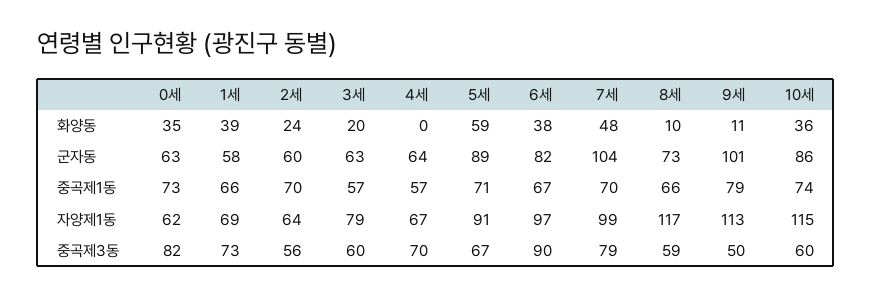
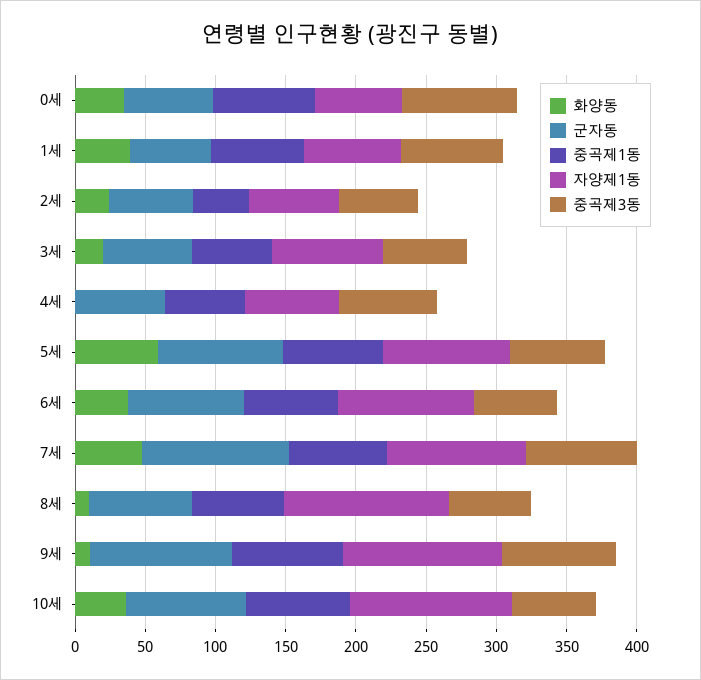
  {
    "화양동": {
      "0세": 35,
      "1세": 39,
      "2세": 24,
      "3세": 20,
      "4세": 0,
      "5세": 59,
      "6세": 38,
      "7세": 48,
      "8세": 10,
      "9세": 11,
      "10세": 36
    },
    "군자동": {
      "0세": 63,
      "1세": 58,
      "2세": 60,
      "3세": 63,
      "4세": 64,
      "5세": 89,
      "6세": 82,
      "7세": 104,
      "8세": 73,
      "9세": 101,
      "10세": 86
    },
    "중곡제1동": {
      "0세": 73,
      "1세": 66,
-     "2세": 70,
+     "2세": 40,
      "3세": 57,
      "4세": 57,
      "5세": 71,
      "6세": 67,
      "7세": 70,
      "8세": 66,
      "9세": 79,
      "10세": 74
    },
    "자양제1동": {
      "0세": 62,
      "1세": 69,
      "2세": 64,
      "3세": 79,
      "4세": 67,
      "5세": 91,
      "6세": 97,
      "7세": 99,
      "8세": 117,
      "9세": 113,
      "10세": 115
    },
    "중곡제3동": {
      "0세": 82,
      "1세": 73,
      "2세": 56,
      "3세": 60,
      "4세": 70,
      "5세": 67,
-     "6세": 90,
+     "6세": 60,
      "7세": 79,
      "8세": 59,
-     "9세": 50,
+     "9세": 80,
      "10세": 60
    }
  }

